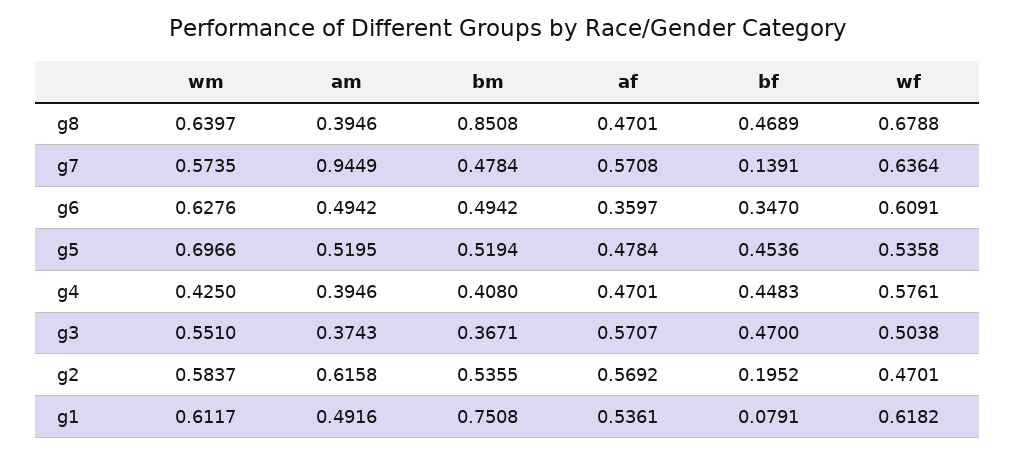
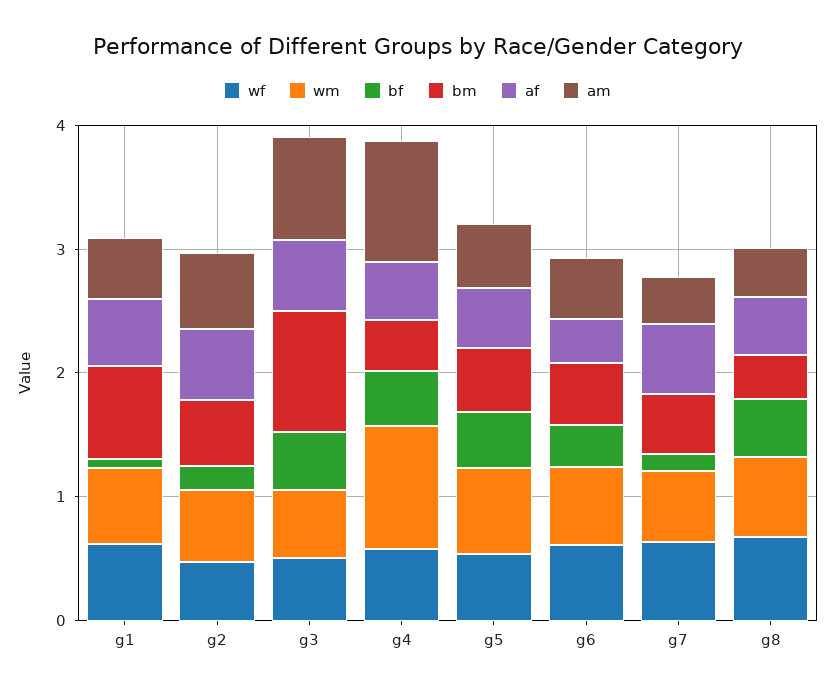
  {
    "wm": {
      "g8": 0.6397,
      "g7": 0.5735,
      "g6": 0.6276,
      "g5": 0.6966,
-     "g4": 0.425,
+     "g4": 1,
      "g3": 0.551,
      "g2": 0.5837,
      "g1": 0.6117
    },
    "am": {
      "g8": 0.3946,
-     "g7": 0.9449,
+     "g7": 0.4,
      "g6": 0.4942,
      "g5": 0.5195,
-     "g4": 0.3946,
+     "g4": 1,
-     "g3": 0.3743,
+     "g3": 0.8,
      "g2": 0.6158,
      "g1": 0.4916
    },
    "bm": {
-     "g8": 0.8508,
+     "g8": 0.4,
      "g7": 0.4784,
      "g6": 0.4942,
      "g5": 0.5194,
      "g4": 0.408,
-     "g3": 0.3671,
+     "g3": 1,
      "g2": 0.5355,
      "g1": 0.7508
    },
    "af": {
      "g8": 0.4701,
      "g7": 0.5708,
      "g6": 0.3597,
      "g5": 0.4784,
      "g4": 0.4701,
      "g3": 0.5707,
      "g2": 0.5692,
      "g1": 0.5361
    },
    "bf": {
      "g8": 0.4689,
      "g7": 0.1391,
      "g6": 0.347,
      "g5": 0.4536,
      "g4": 0.4483,
      "g3": 0.47,
      "g2": 0.1952,
      "g1": 0.0791
    },
    "wf": {
      "g8": 0.6788,
      "g7": 0.6364,
      "g6": 0.6091,
      "g5": 0.5358,
      "g4": 0.5761,
      "g3": 0.5038,
      "g2": 0.4701,
      "g1": 0.6182
    }
  }

